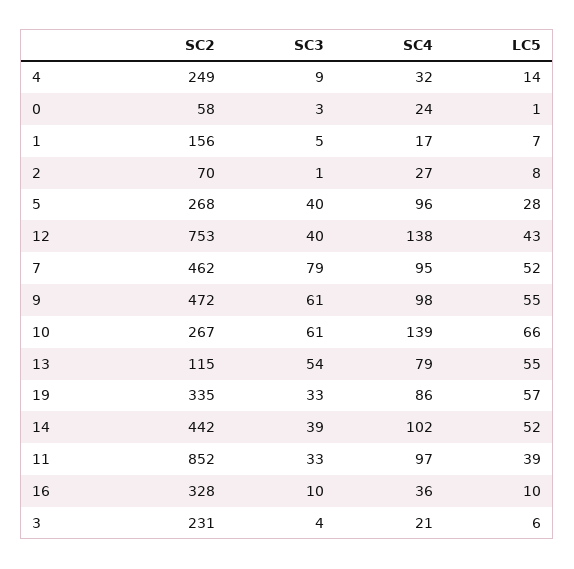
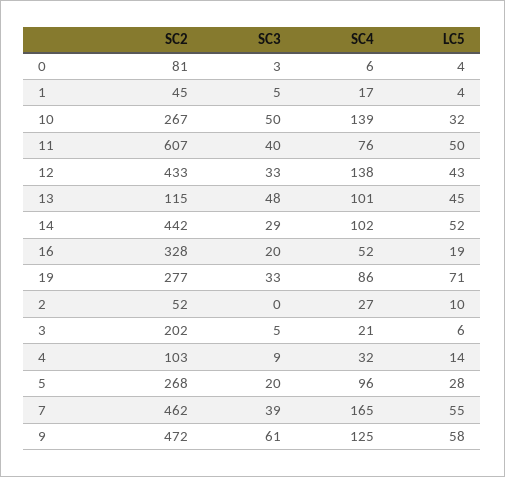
  {
    "SC2": {
-     "4": 249,
+     "4": 103,
-     "0": 58,
+     "0": 81,
-     "1": 156,
+     "1": 45,
-     "2": 70,
+     "2": 52,
      "5": 268,
-     "12": 753,
+     "12": 433,
      "7": 462,
      "9": 472,
      "10": 267,
      "13": 115,
-     "19": 335,
+     "19": 277,
      "14": 442,
-     "11": 852,
+     "11": 607,
      "16": 328,
-     "3": 231
+     "3": 202
    },
    "SC3": {
      "4": 9,
      "0": 3,
      "1": 5,
-     "2": 1,
+     "2": 0,
-     "5": 40,
+     "5": 20,
-     "12": 40,
+     "12": 33,
-     "7": 79,
+     "7": 39,
      "9": 61,
-     "10": 61,
+     "10": 50,
-     "13": 54,
+     "13": 48,
      "19": 33,
-     "14": 39,
+     "14": 29,
-     "11": 33,
+     "11": 40,
-     "16": 10,
+     "16": 20,
-     "3": 4
+     "3": 5
    },
    "SC4": {
      "4": 32,
-     "0": 24,
+     "0": 6,
      "1": 17,
      "2": 27,
      "5": 96,
      "12": 138,
-     "7": 95,
+     "7": 165,
-     "9": 98,
+     "9": 125,
      "10": 139,
-     "13": 79,
+     "13": 101,
      "19": 86,
      "14": 102,
-     "11": 97,
+     "11": 76,
-     "16": 36,
+     "16": 52,
      "3": 21
    },
    "LC5": {
      "4": 14,
-     "0": 1,
+     "0": 4,
-     "1": 7,
+     "1": 4,
-     "2": 8,
+     "2": 10,
      "5": 28,
      "12": 43,
-     "7": 52,
+     "7": 55,
-     "9": 55,
+     "9": 58,
-     "10": 66,
+     "10": 32,
-     "13": 55,
+     "13": 45,
-     "19": 57,
+     "19": 71,
      "14": 52,
-     "11": 39,
+     "11": 50,
-     "16": 10,
+     "16": 19,
      "3": 6
    }
  }

